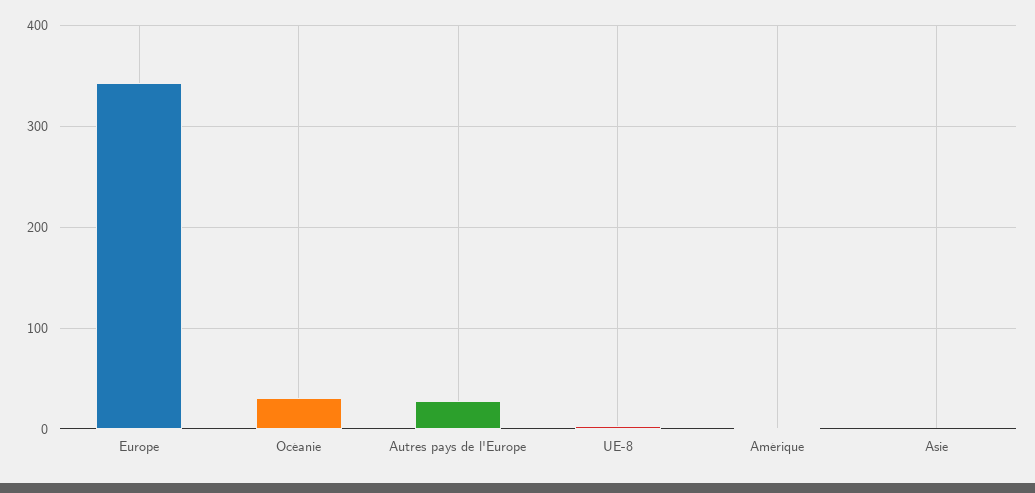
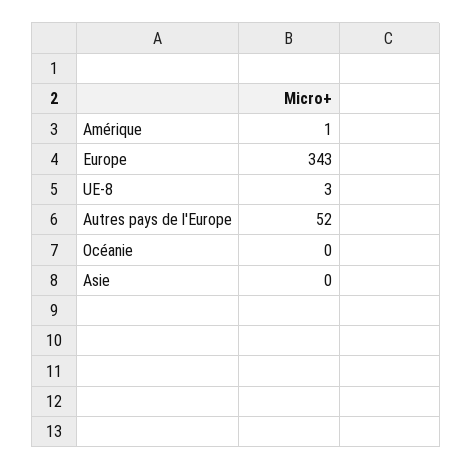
  {
    "Europe": 343,
-   "Océanie": 30,
+   "Océanie": 0,
-   "Autres pays de l'Europe": 30,
+   "Autres pays de l'Europe": 52,
    "UE-8": 3,
    "Amérique": 1,
    "Asie": 0
  }

